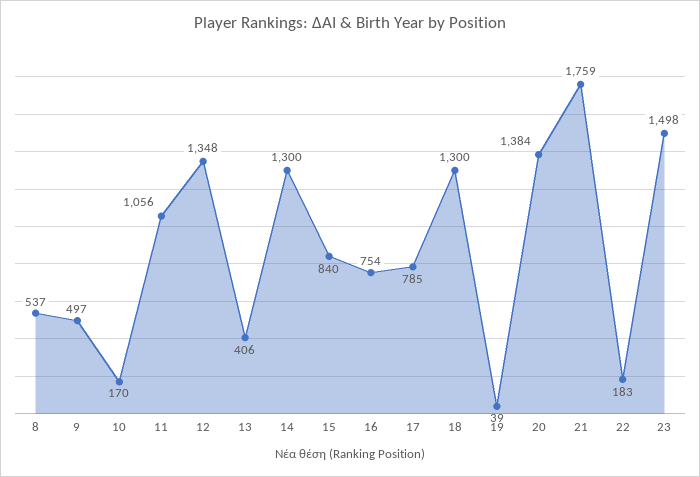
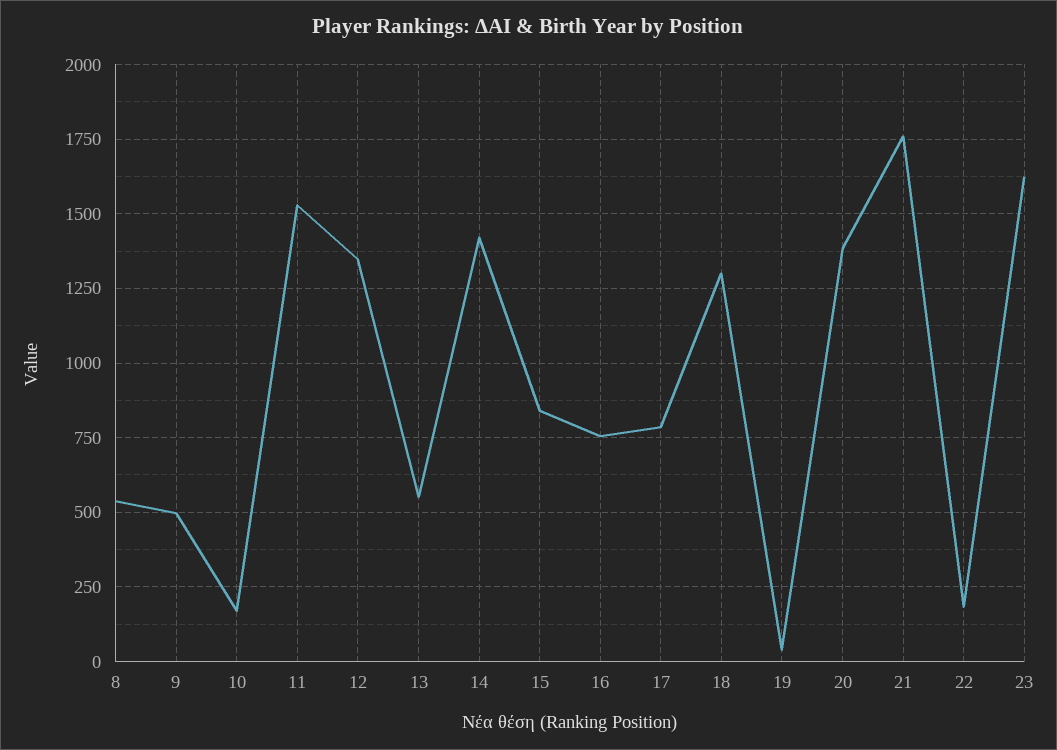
  {
    "8": 537,
    "9": 497,
    "10": 170,
-   "11": 1056,
+   "11": 1525,
    "12": 1348,
-   "13": 406,
+   "13": 550,
-   "14": 1300,
+   "14": 1425,
    "15": 840,
    "16": 754,
    "17": 785,
    "18": 1300,
    "19": 39,
    "20": 1384,
    "21": 1759,
    "22": 183,
-   "23": 1498
+   "23": 1625
  }

